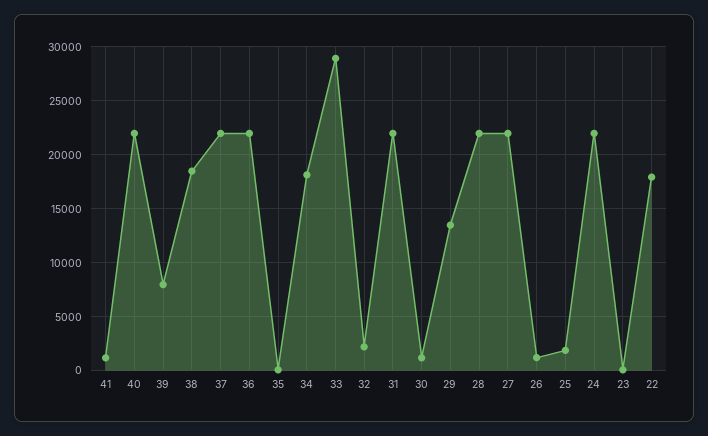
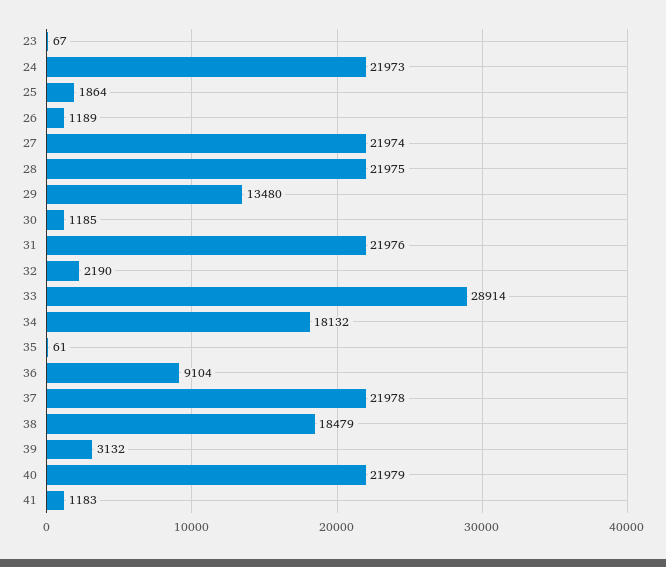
  {
    "41": 1183,
    "40": 21979,
-   "39": 8000,
+   "39": 3132,
    "38": 18479,
    "37": 21978,
-   "36": 22000,
+   "36": 9104,
    "35": 61,
    "34": 18132,
    "33": 28914,
    "32": 2190,
    "31": 21976,
    "30": 1185,
    "29": 13480,
    "28": 21975,
    "27": 21974,
    "26": 1189,
    "25": 1864,
    "24": 21973,
-   "23": 67,
+   "23": 67
-   "22": 18000
  }

